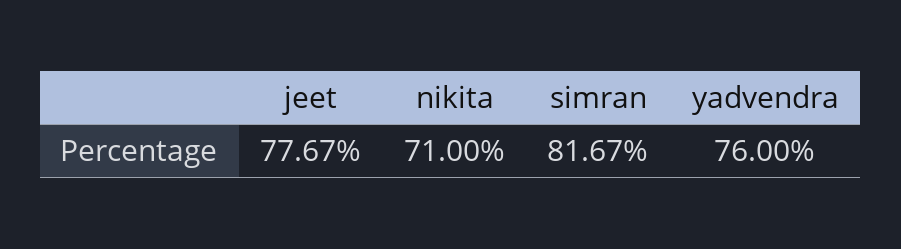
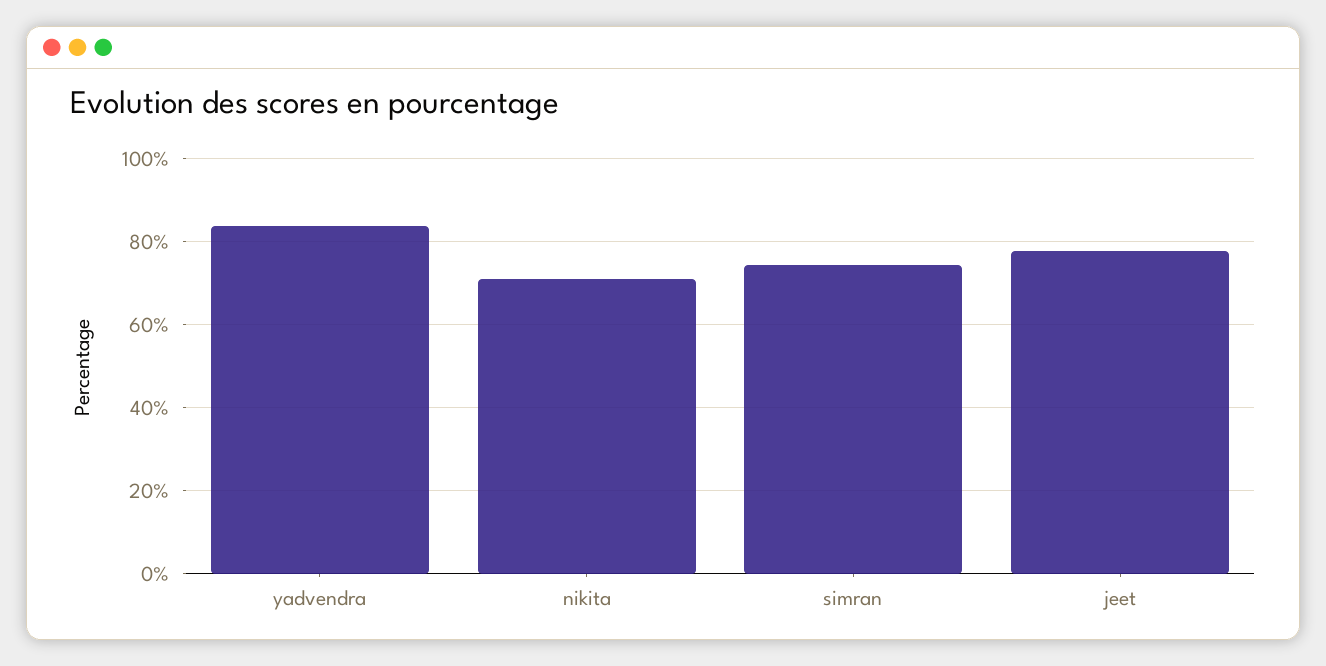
  {
    "jeet": 77.67,
    "nikita": 71,
-   "simran": 81.67,
+   "simran": 74,
-   "yadvendra": 76
+   "yadvendra": 84
  }

